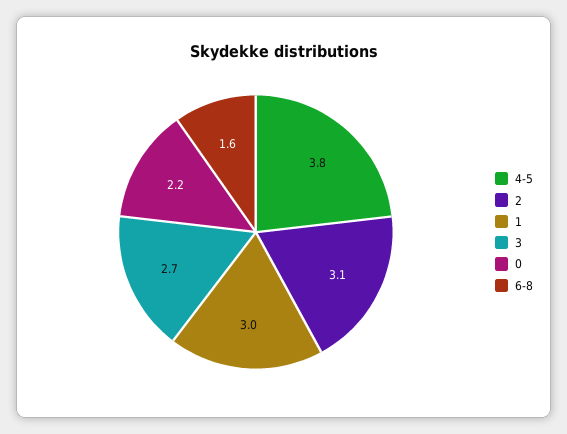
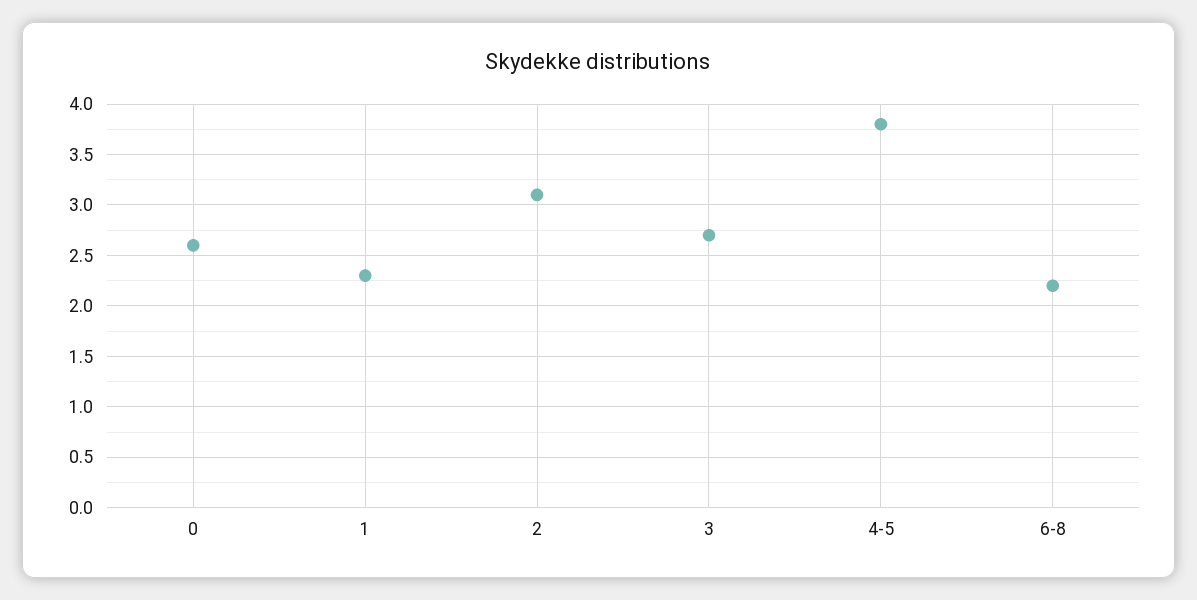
  {
    "4-5": 3.8,
    "2": 3.1,
-   "1": 3,
+   "1": 2.3,
    "3": 2.7,
-   "0": 2.2,
+   "0": 2.6,
-   "6-8": 1.6
+   "6-8": 2.2
  }

